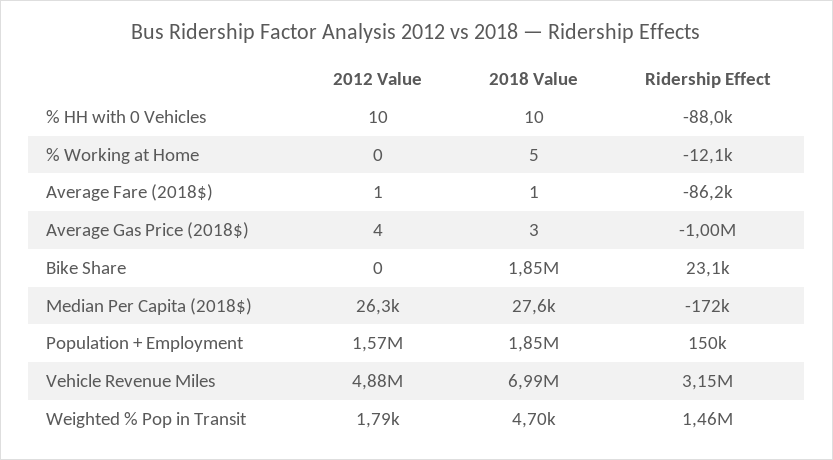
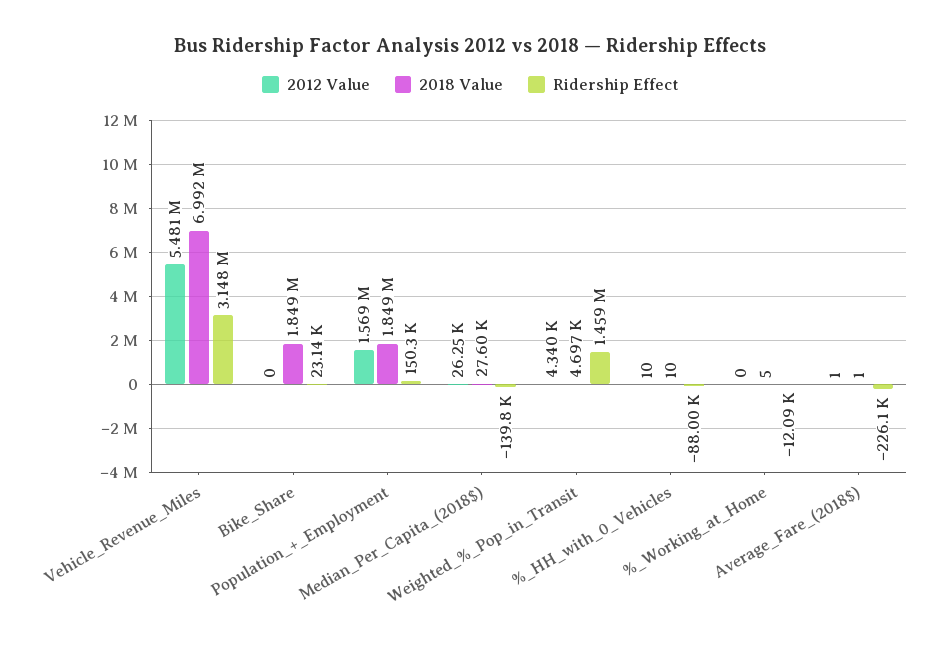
  {
    "2012 Value": {
      "% HH with 0 Vehicles": 10,
      "% Working at Home": 0,
      "Average Fare (2018$)": 1,
-     "Average Gas Price (2018$)": 4,
      "Bike Share": 0,
      "Median Per Capita (2018$)": 26250,
      "Population + Employment": 1569000,
-     "Vehicle Revenue Miles": 4880000,
+     "Vehicle Revenue Miles": 5481000,
-     "Weighted % Pop in Transit": 1790
+     "Weighted % Pop in Transit": 4340
    },
    "2018 Value": {
      "% HH with 0 Vehicles": 10,
      "% Working at Home": 5,
      "Average Fare (2018$)": 1,
-     "Average Gas Price (2018$)": 3,
      "Bike Share": 1849000,
      "Median Per Capita (2018$)": 27600,
      "Population + Employment": 1849000,
      "Vehicle Revenue Miles": 6992000,
      "Weighted % Pop in Transit": 4697
    },
    "Ridership Effect": {
      "% HH with 0 Vehicles": -88000,
      "% Working at Home": -12090,
-     "Average Fare (2018$)": -86200,
+     "Average Fare (2018$)": -226100,
-     "Average Gas Price (2018$)": -1000000,
      "Bike Share": 23140,
-     "Median Per Capita (2018$)": -172000,
+     "Median Per Capita (2018$)": -139800,
      "Population + Employment": 150300,
      "Vehicle Revenue Miles": 3148000,
      "Weighted % Pop in Transit": 1459000
    }
  }

